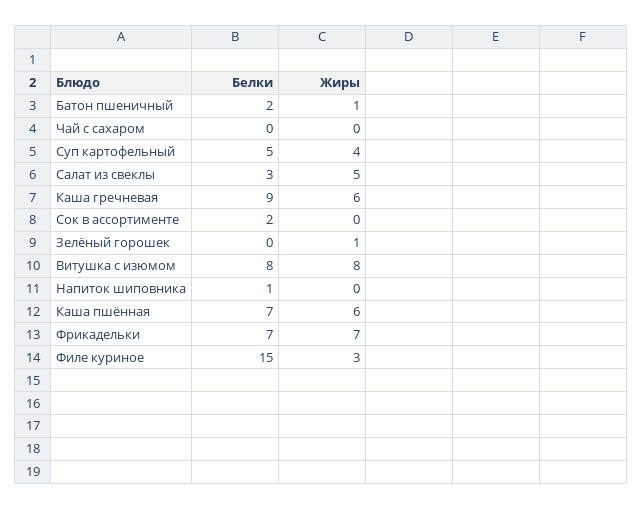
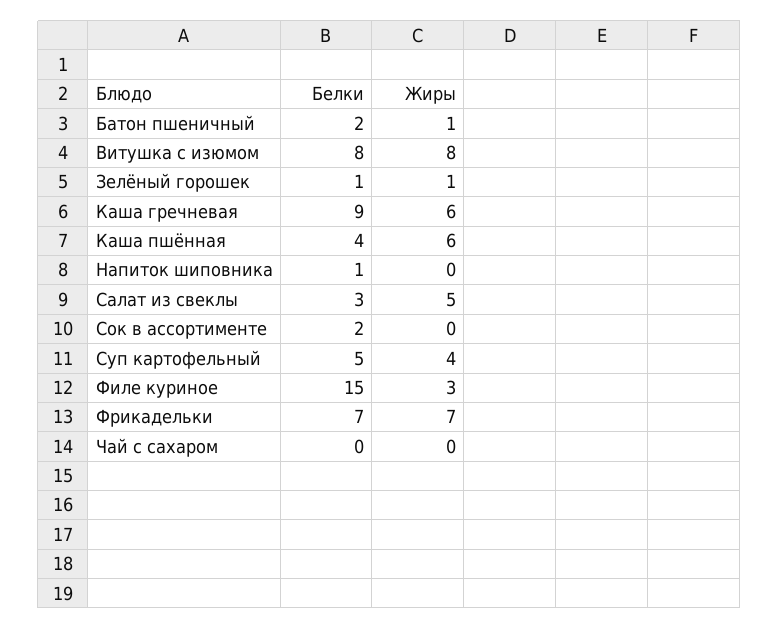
  {
    "Белки": {
      "Батон пшеничный": 2,
      "Чай с сахаром": 0,
      "Суп картофельный": 5,
      "Салат из свеклы": 3,
      "Каша гречневая": 9,
      "Сок в ассортименте": 2,
-     "Зелёный горошек": 0,
+     "Зелёный горошек": 1,
      "Витушка с изюмом": 8,
      "Напиток шиповника": 1,
-     "Каша пшённая": 7,
+     "Каша пшённая": 4,
      "Фрикадельки": 7,
      "Филе куриное": 15
    },
    "Жиры": {
      "Батон пшеничный": 1,
      "Чай с сахаром": 0,
      "Суп картофельный": 4,
      "Салат из свеклы": 5,
      "Каша гречневая": 6,
      "Сок в ассортименте": 0,
      "Зелёный горошек": 1,
      "Витушка с изюмом": 8,
      "Напиток шиповника": 0,
      "Каша пшённая": 6,
      "Фрикадельки": 7,
      "Филе куриное": 3
    }
  }

